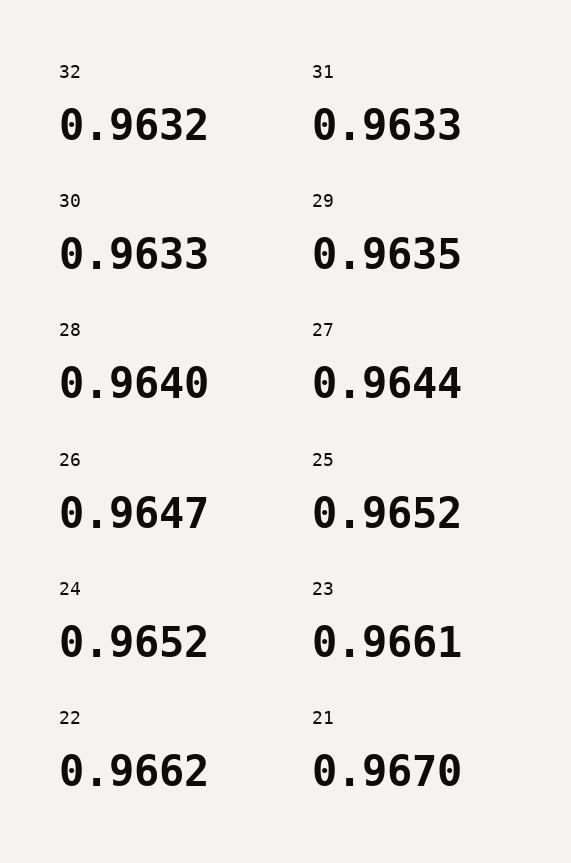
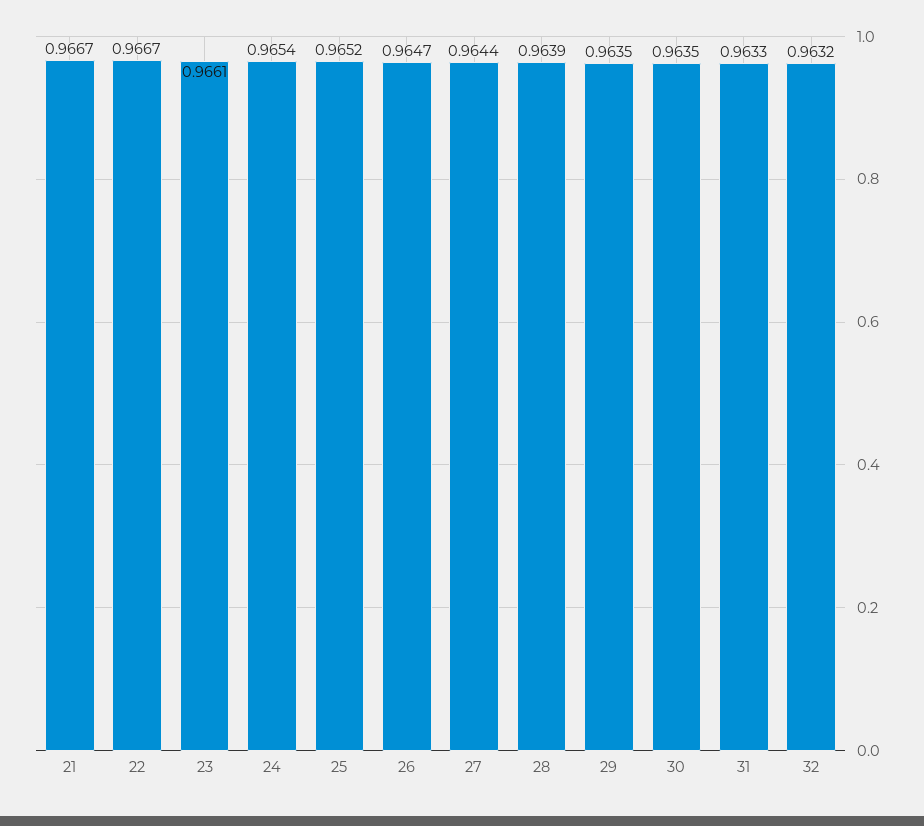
  {
    "32": 0.9632,
    "31": 0.9633,
-   "30": 0.9633,
+   "30": 0.9635,
    "29": 0.9635,
-   "28": 0.964,
+   "28": 0.9639,
    "27": 0.9644,
    "26": 0.9647,
    "25": 0.9652,
-   "24": 0.9652,
+   "24": 0.9654,
    "23": 0.9661,
-   "22": 0.9662,
+   "22": 0.9667,
-   "21": 0.967
+   "21": 0.9667
  }

